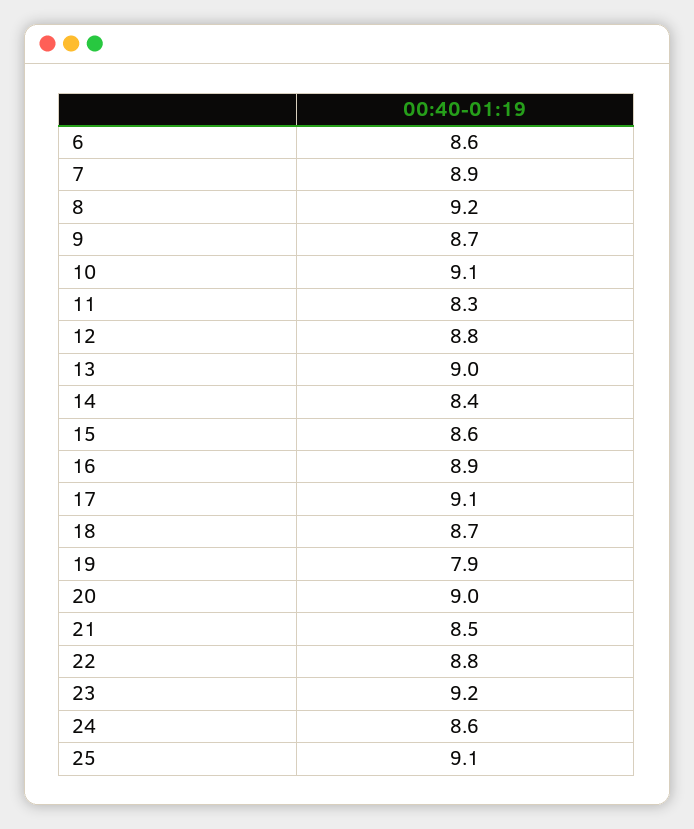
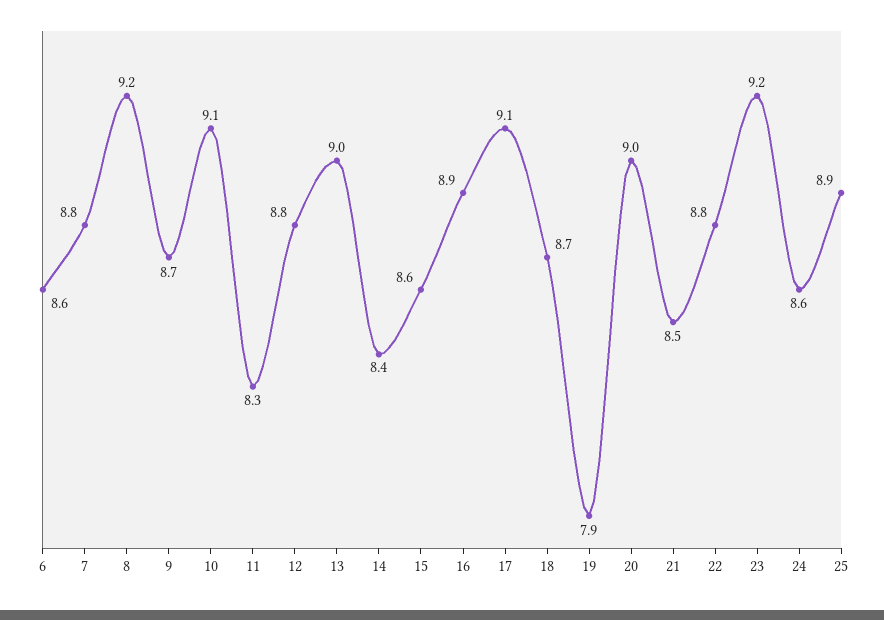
  {
    "6": 8.6,
-   "7": 8.9,
+   "7": 8.8,
    "8": 9.2,
    "9": 8.7,
    "10": 9.1,
    "11": 8.3,
    "12": 8.8,
    "13": 9,
    "14": 8.4,
    "15": 8.6,
    "16": 8.9,
    "17": 9.1,
    "18": 8.7,
    "19": 7.9,
    "20": 9,
    "21": 8.5,
    "22": 8.8,
    "23": 9.2,
    "24": 8.6,
-   "25": 9.1
+   "25": 8.9
  }

